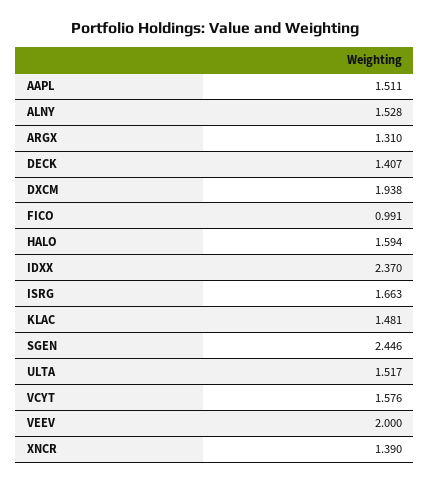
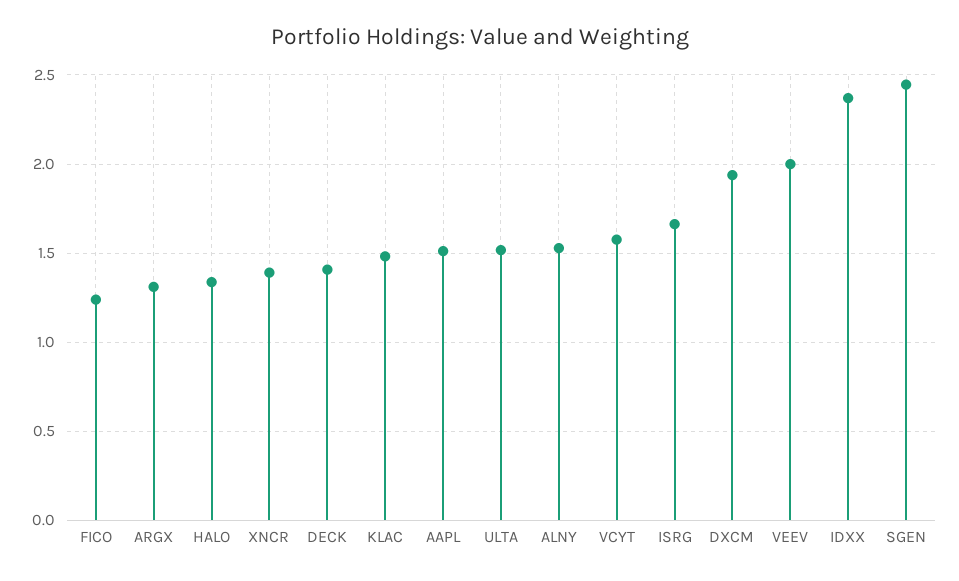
  {
    "AAPL": 1.511,
    "ALNY": 1.528,
    "ARGX": 1.31,
    "DECK": 1.407,
    "DXCM": 1.938,
-   "FICO": 0.991,
+   "FICO": 1.25,
-   "HALO": 1.594,
+   "HALO": 1.35,
    "IDXX": 2.37,
    "ISRG": 1.663,
    "KLAC": 1.481,
    "SGEN": 2.446,
    "ULTA": 1.517,
    "VCYT": 1.576,
    "VEEV": 2,
    "XNCR": 1.39
  }

